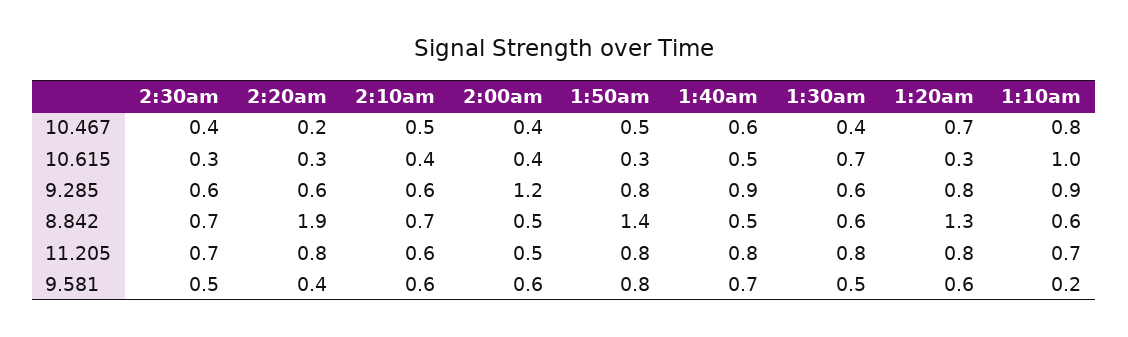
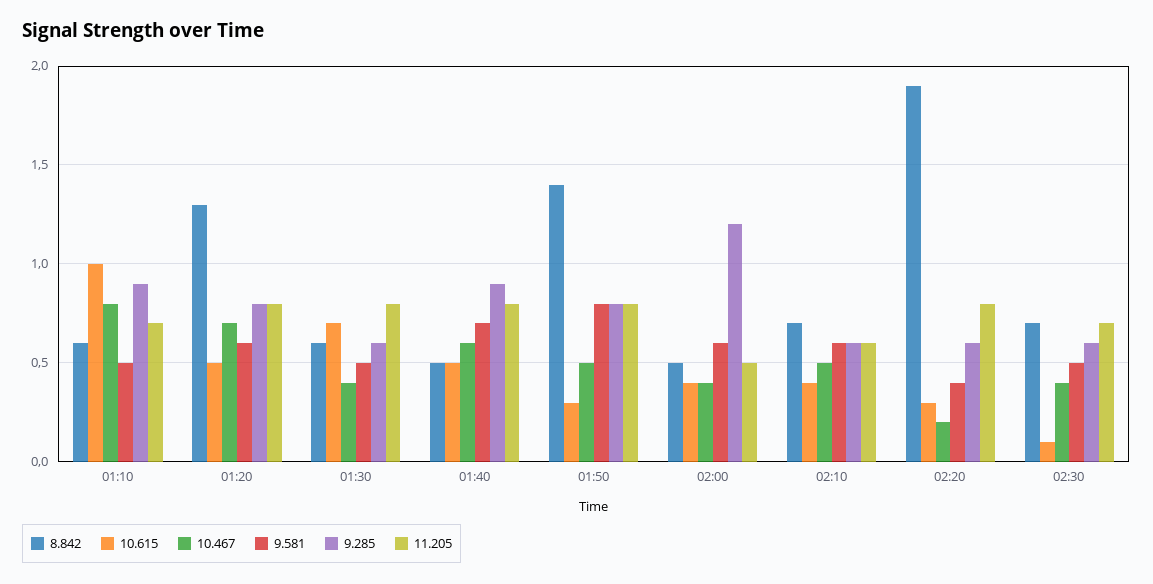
  {
    "10.467": {
      "2:30am": 0.4,
      "2:20am": 0.2,
      "2:10am": 0.5,
      "2:00am": 0.4,
      "1:50am": 0.5,
      "1:40am": 0.6,
      "1:30am": 0.4,
      "1:20am": 0.7,
      "1:10am": 0.8
    },
    "10.615": {
-     "2:30am": 0.3,
+     "2:30am": 0.1,
      "2:20am": 0.3,
      "2:10am": 0.4,
      "2:00am": 0.4,
      "1:50am": 0.3,
      "1:40am": 0.5,
      "1:30am": 0.7,
-     "1:20am": 0.3,
+     "1:20am": 0.5,
      "1:10am": 1
    },
    "9.285": {
      "2:30am": 0.6,
      "2:20am": 0.6,
      "2:10am": 0.6,
      "2:00am": 1.2,
      "1:50am": 0.8,
      "1:40am": 0.9,
      "1:30am": 0.6,
      "1:20am": 0.8,
      "1:10am": 0.9
    },
    "8.842": {
      "2:30am": 0.7,
      "2:20am": 1.9,
      "2:10am": 0.7,
      "2:00am": 0.5,
      "1:50am": 1.4,
      "1:40am": 0.5,
      "1:30am": 0.6,
      "1:20am": 1.3,
      "1:10am": 0.6
    },
    "11.205": {
      "2:30am": 0.7,
      "2:20am": 0.8,
      "2:10am": 0.6,
      "2:00am": 0.5,
      "1:50am": 0.8,
      "1:40am": 0.8,
      "1:30am": 0.8,
      "1:20am": 0.8,
      "1:10am": 0.7
    },
    "9.581": {
      "2:30am": 0.5,
      "2:20am": 0.4,
      "2:10am": 0.6,
      "2:00am": 0.6,
      "1:50am": 0.8,
      "1:40am": 0.7,
      "1:30am": 0.5,
      "1:20am": 0.6,
-     "1:10am": 0.2
+     "1:10am": 0.5
    }
  }

